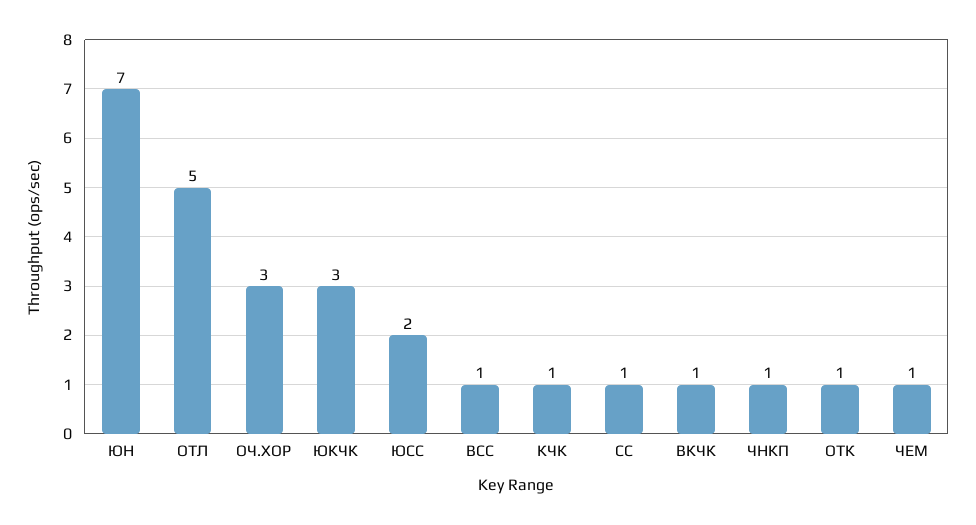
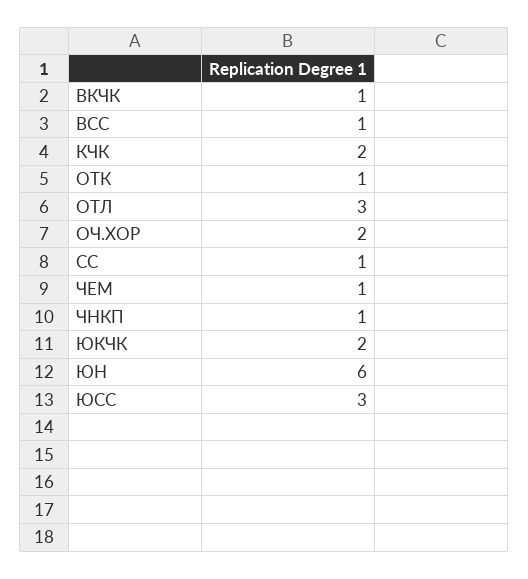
  {
-   "ЮН": 7,
+   "ЮН": 6,
-   "ОТЛ": 5,
+   "ОТЛ": 3,
-   "ОЧ.ХОР": 3,
+   "ОЧ.ХОР": 2,
-   "ЮКЧК": 3,
+   "ЮКЧК": 2,
-   "ЮСС": 2,
+   "ЮСС": 3,
    "ВСС": 1,
-   "КЧК": 1,
+   "КЧК": 2,
    "СС": 1,
    "ВКЧК": 1,
    "ЧНКП": 1,
    "ОТК": 1,
    "ЧЕМ": 1
  }

